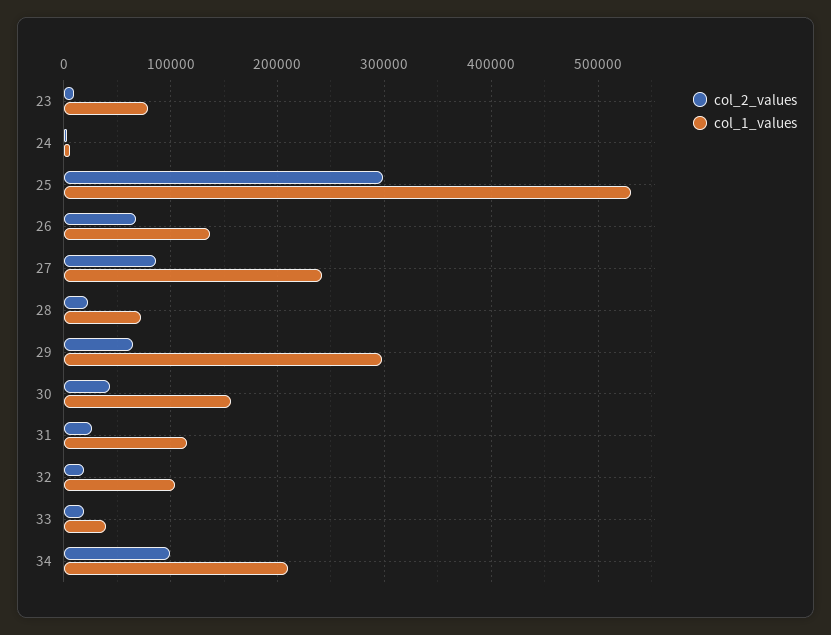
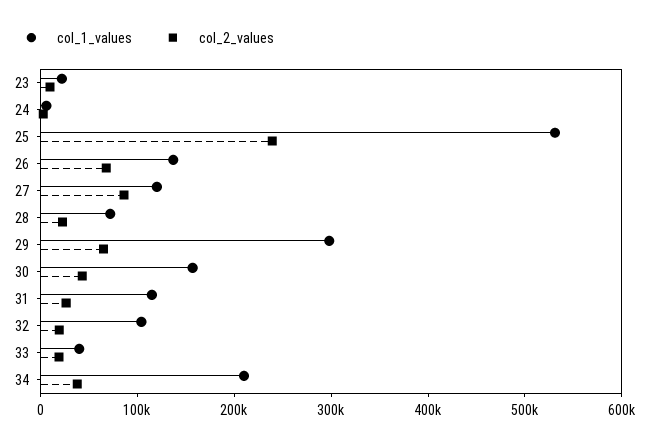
  {
    "col_2_values": {
      "23": 10000,
      "24": 0,
-     "25": 300000,
+     "25": 240000,
      "26": 70000,
      "27": 90000,
      "28": 20000,
      "29": 70000,
      "30": 40000,
      "31": 30000,
      "32": 20000,
      "33": 20000,
-     "34": 100000
+     "34": 40000
    },
    "col_1_values": {
-     "23": 80000,
+     "23": 20000,
      "24": 10000,
      "25": 530000,
      "26": 140000,
-     "27": 240000,
+     "27": 120000,
      "28": 70000,
      "29": 300000,
      "30": 160000,
      "31": 120000,
      "32": 100000,
      "33": 40000,
      "34": 210000
    }
  }

